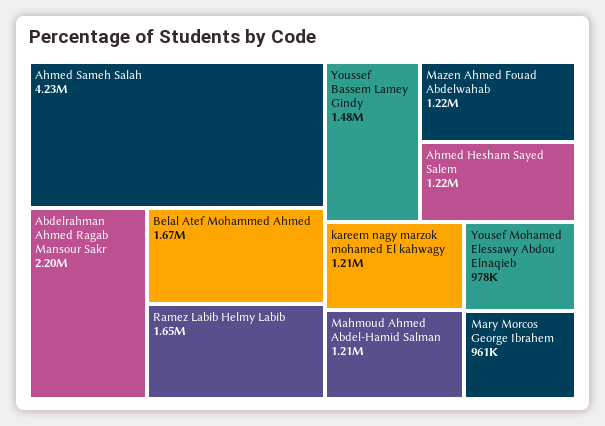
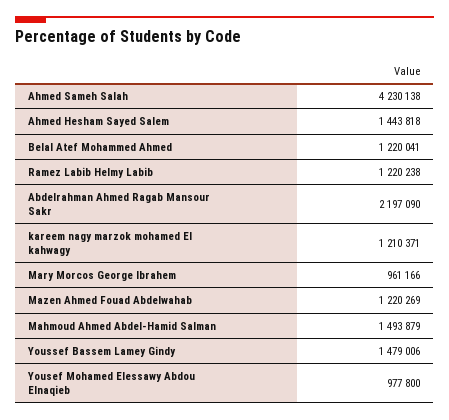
  {
    "Ahmed Sameh Salah": 4230138,
    "Abdelrahman Ahmed Ragab Mansour Sakr": 2197090,
-   "Belal Atef Mohammed Ahmed": 1670000,
+   "Belal Atef Mohammed Ahmed": 1220041,
-   "Ramez Labib Helmy Labib": 1650000,
+   "Ramez Labib Helmy Labib": 1220238,
    "Youssef Bassem Lamey Gindy": 1479006,
    "Mazen Ahmed Fouad Abdelwahab": 1220269,
-   "Ahmed Hesham Sayed Salem": 1220000,
+   "Ahmed Hesham Sayed Salem": 1443818,
    "kareem nagy marzok mohamed El kahwagy": 1210371,
-   "Mahmoud Ahmed Abdel-Hamid Salman": 1210000,
+   "Mahmoud Ahmed Abdel-Hamid Salman": 1493879,
    "Yousef Mohamed Elessawy Abdou Elnaqieb": 977800,
    "Mary Morcos George Ibrahem": 961166
  }

